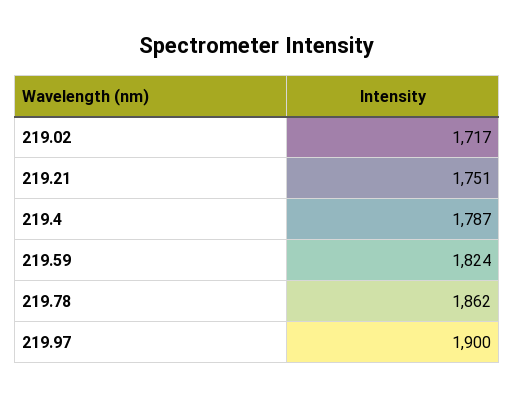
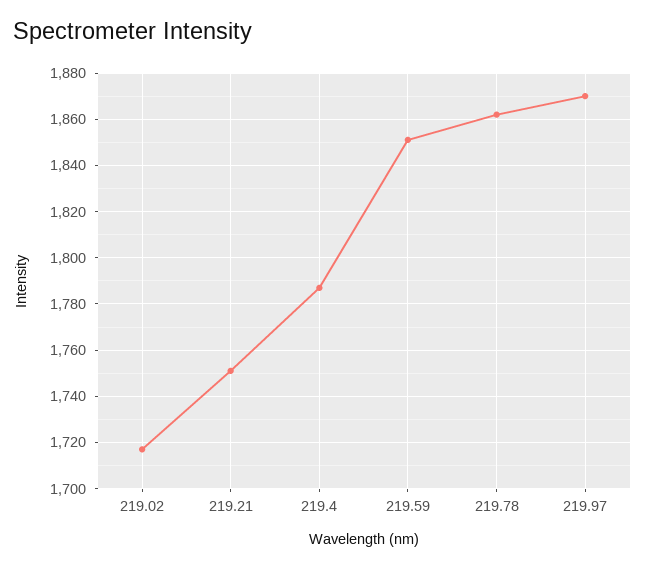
  {
    "219.02": 1717,
    "219.21": 1751,
    "219.4": 1787,
-   "219.59": 1824,
+   "219.59": 1850,
    "219.78": 1862,
-   "219.97": 1900
+   "219.97": 1870
  }

